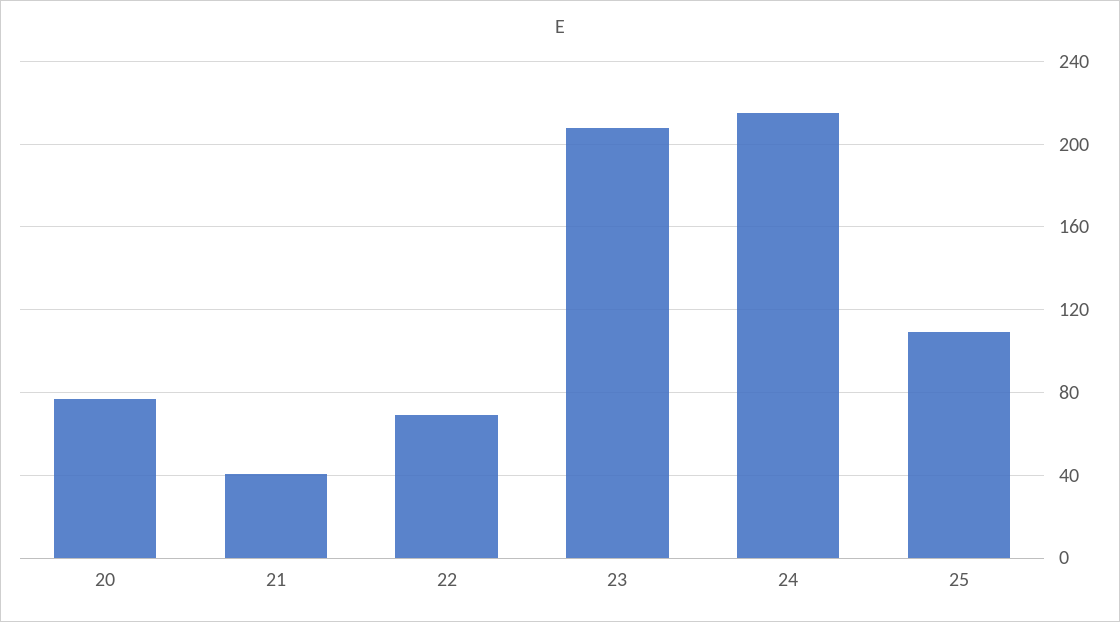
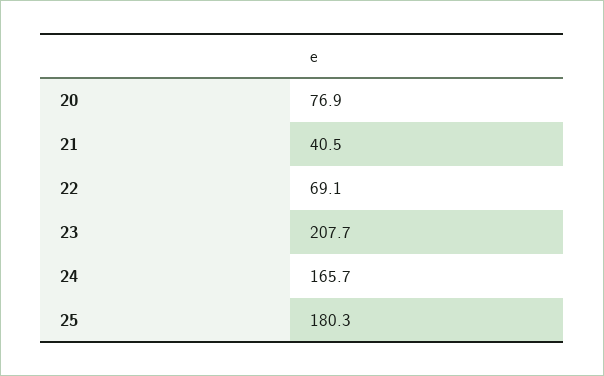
  {
    "20": 76.9,
    "21": 40.5,
    "22": 69.1,
    "23": 207.7,
-   "24": 215,
+   "24": 165.7,
-   "25": 110
+   "25": 180.3
  }

